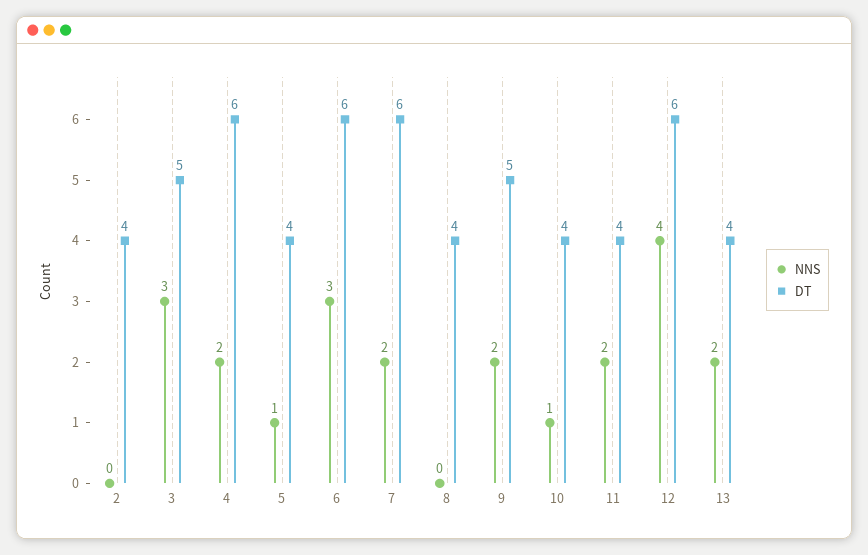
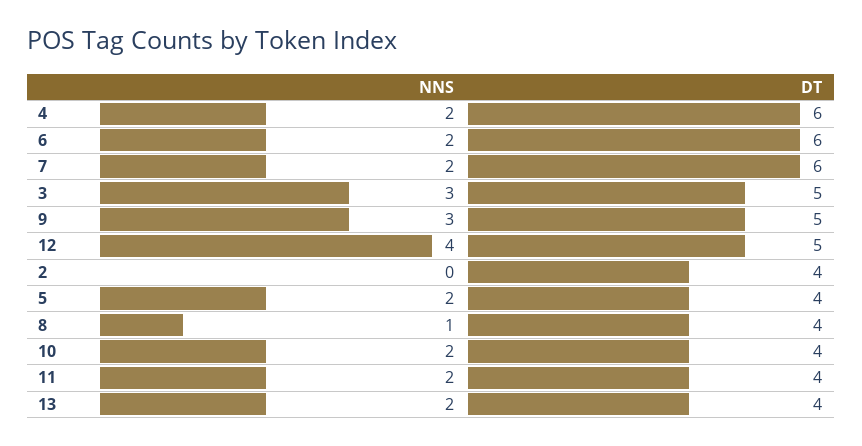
  {
    "NNS": {
      "2": 0,
      "3": 3,
      "4": 2,
-     "5": 1,
+     "5": 2,
-     "6": 3,
+     "6": 2,
      "7": 2,
-     "8": 0,
+     "8": 1,
-     "9": 2,
+     "9": 3,
-     "10": 1,
+     "10": 2,
      "11": 2,
      "12": 4,
      "13": 2
    },
    "DT": {
      "2": 4,
      "3": 5,
      "4": 6,
      "5": 4,
      "6": 6,
      "7": 6,
      "8": 4,
      "9": 5,
      "10": 4,
      "11": 4,
-     "12": 6,
+     "12": 5,
      "13": 4
    }
  }

